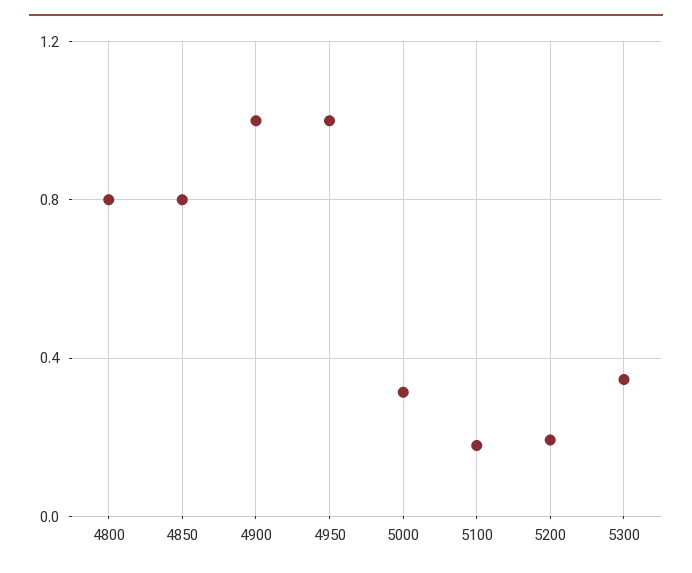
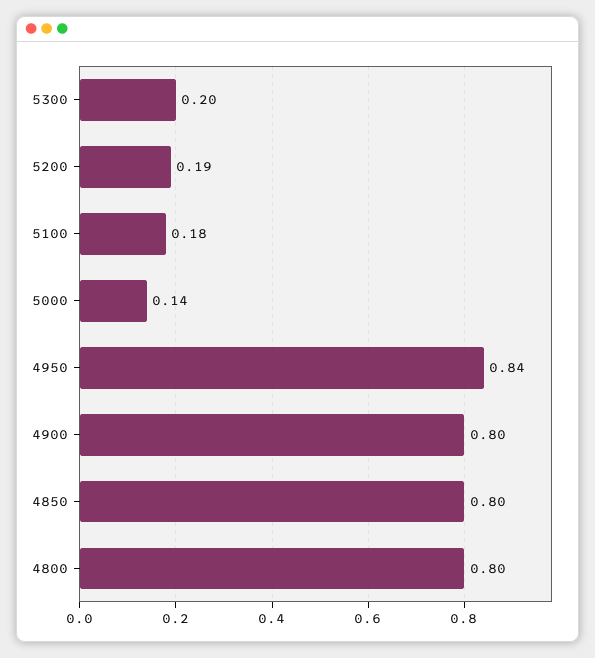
  {
    "4800": 0.8,
    "4850": 0.8,
-   "4900": 1,
+   "4900": 0.8,
-   "4950": 1,
+   "4950": 0.84,
-   "5000": 0.3,
+   "5000": 0.14,
    "5100": 0.18,
    "5200": 0.19,
-   "5300": 0.35
+   "5300": 0.2
  }

